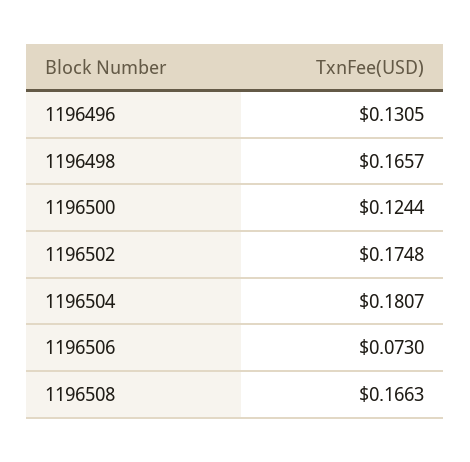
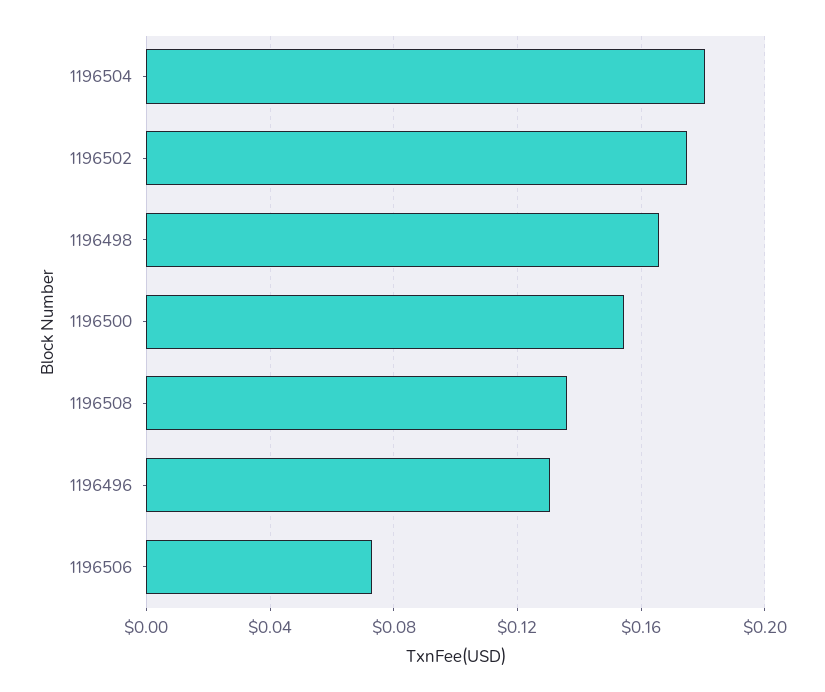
  {
    "1196496": 0.1305,
    "1196498": 0.1657,
-   "1196500": 0.1244,
+   "1196500": 0.155,
    "1196502": 0.1748,
    "1196504": 0.1807,
    "1196506": 0.073,
-   "1196508": 0.1663
+   "1196508": 0.135
  }

